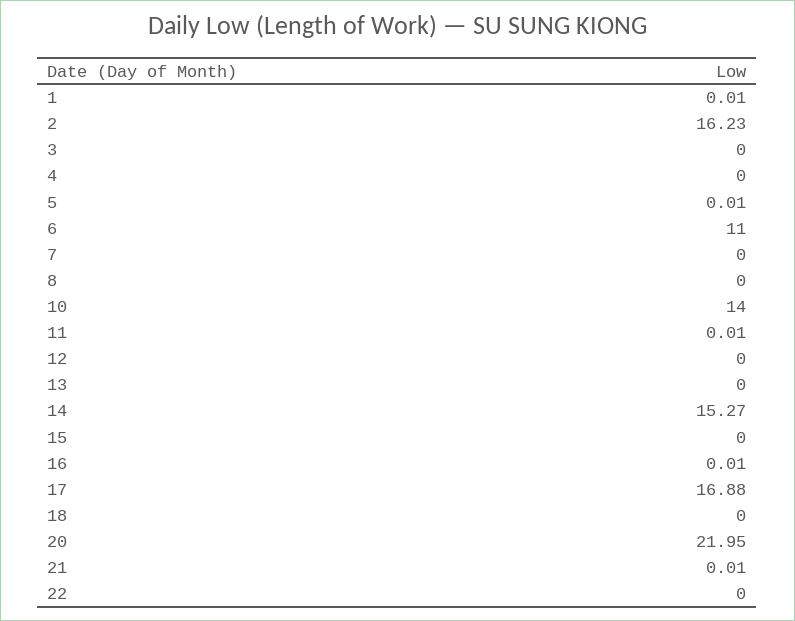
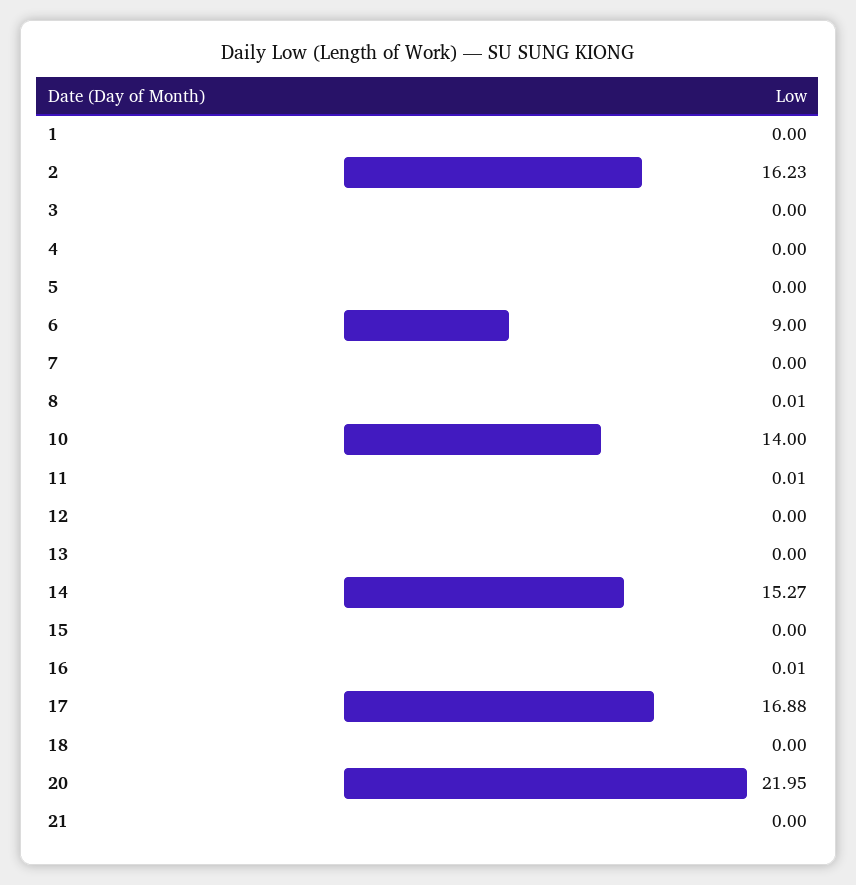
  {
-   "1": 0.01,
+   "1": 0,
    "2": 16.23,
    "3": 0,
    "4": 0,
-   "5": 0.01,
+   "5": 0,
-   "6": 11,
+   "6": 9,
    "7": 0,
-   "8": 0,
+   "8": 0.01,
    "10": 14,
    "11": 0.01,
    "12": 0,
    "13": 0,
    "14": 15.27,
    "15": 0,
    "16": 0.01,
    "17": 16.88,
    "18": 0,
    "20": 21.95,
-   "21": 0.01,
+   "21": 0
-   "22": 0
  }

